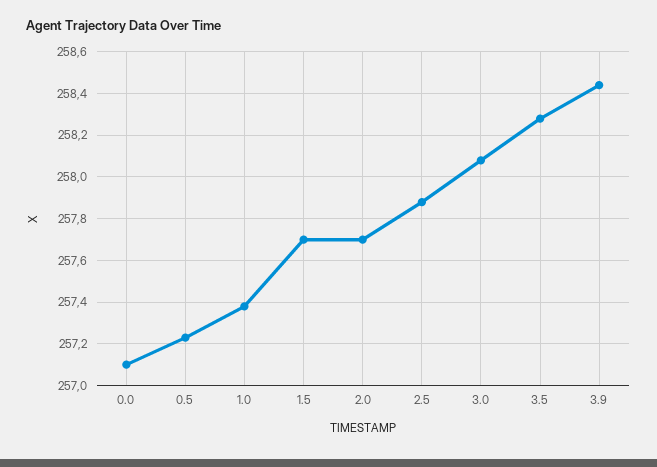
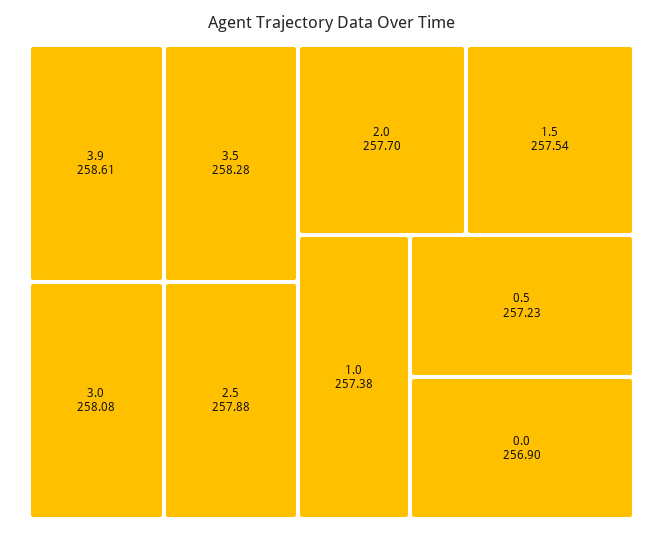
  {
-   "0.0": 257.1,
+   "0.0": 256.9,
    "0.5": 257.23,
    "1.0": 257.38,
-   "1.5": 257.7,
+   "1.5": 257.54,
    "2.0": 257.7,
    "2.5": 257.88,
    "3.0": 258.08,
    "3.5": 258.28,
-   "3.9": 258.45
+   "3.9": 258.61
  }

